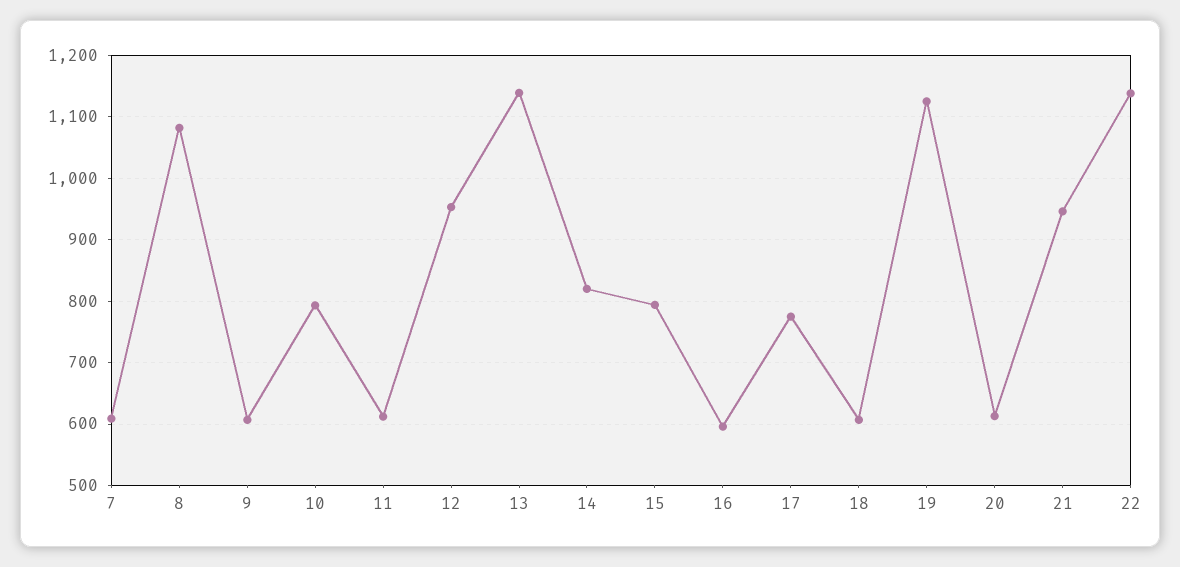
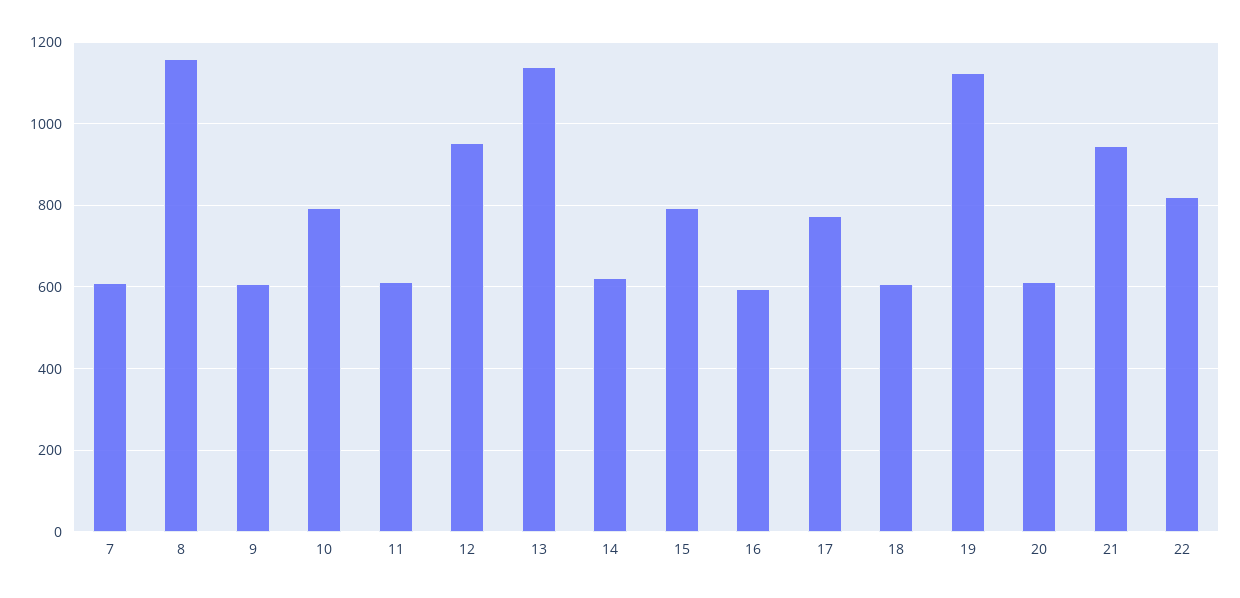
  {
    "7": 610,
-   "8": 1080,
+   "8": 1160,
    "9": 610,
    "10": 790,
    "11": 610,
    "12": 950,
    "13": 1140,
-   "14": 820,
+   "14": 620,
    "15": 790,
    "16": 600,
    "17": 780,
    "18": 610,
    "19": 1130,
    "20": 610,
    "21": 950,
-   "22": 1140
+   "22": 820
  }

